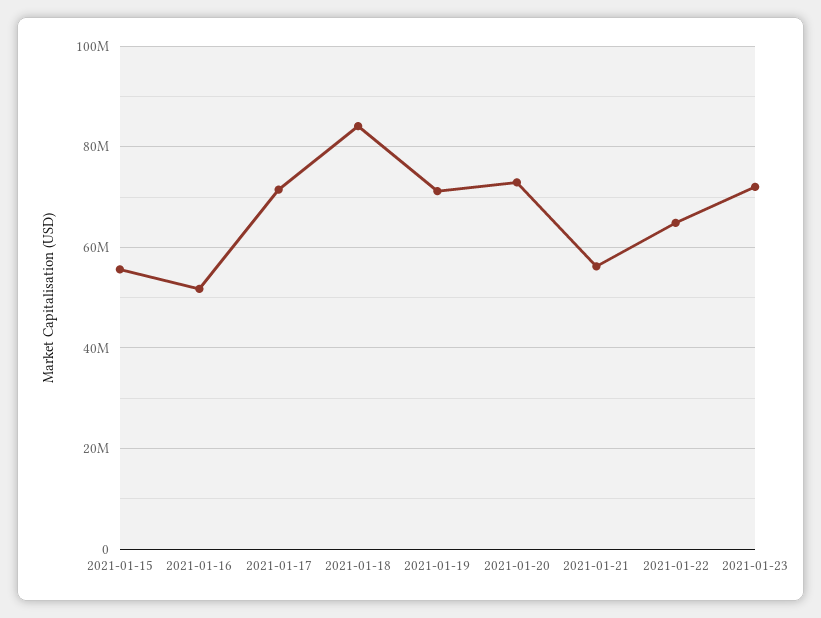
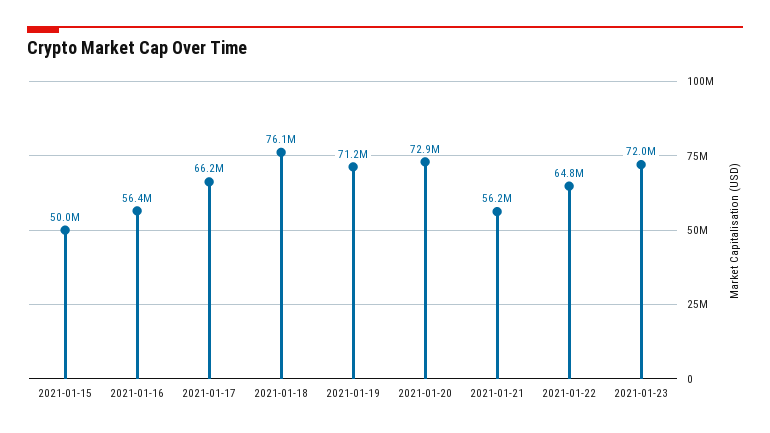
  {
-   "2021-01-15": 56000000,
+   "2021-01-15": 50000000,
-   "2021-01-16": 52000000,
+   "2021-01-16": 56400000,
-   "2021-01-17": 72000000,
+   "2021-01-17": 66200000,
-   "2021-01-18": 84000000,
+   "2021-01-18": 76100000,
    "2021-01-19": 71200000,
    "2021-01-20": 72900000,
    "2021-01-21": 56200000,
    "2021-01-22": 64800000,
    "2021-01-23": 72000000
  }

